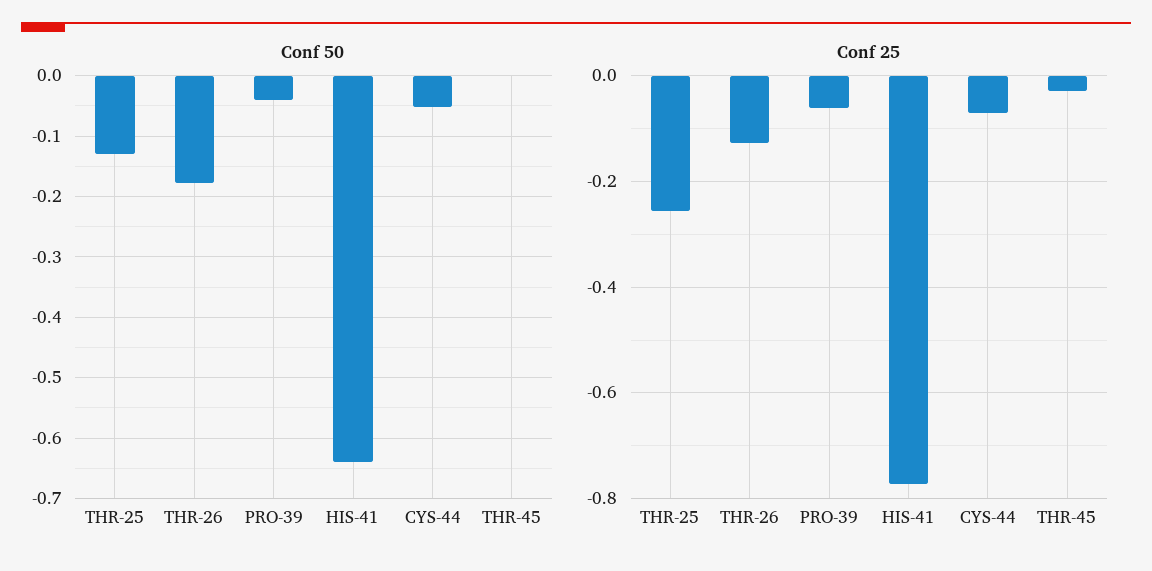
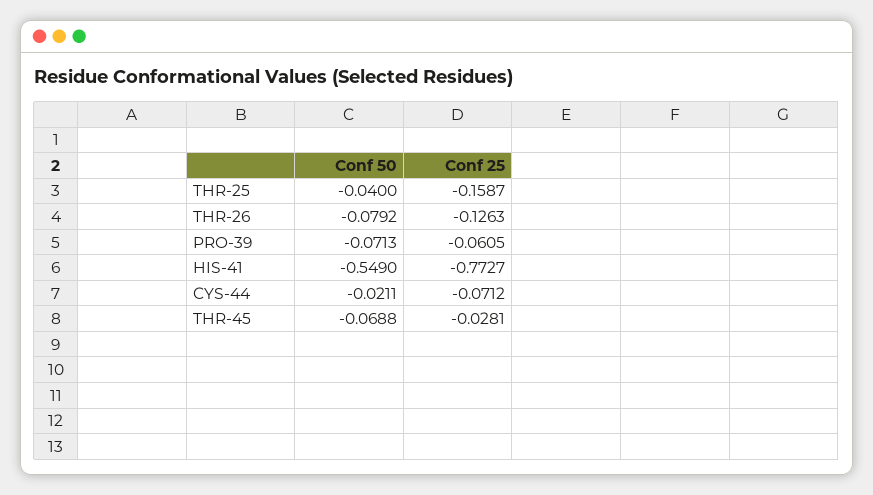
  {
    "Conf 50": {
-     "THR-25": -0.13,
+     "THR-25": -0.04,
-     "THR-26": -0.18,
+     "THR-26": -0.0792,
-     "PRO-39": -0.04,
+     "PRO-39": -0.0713,
-     "HIS-41": -0.64,
+     "HIS-41": -0.549,
-     "CYS-44": -0.05,
+     "CYS-44": -0.0211,
-     "THR-45": 0
+     "THR-45": -0.0688
    },
    "Conf 25": {
-     "THR-25": -0.26,
+     "THR-25": -0.1587,
      "THR-26": -0.1263,
      "PRO-39": -0.0605,
      "HIS-41": -0.7727,
      "CYS-44": -0.0712,
      "THR-45": -0.0281
    }
  }

